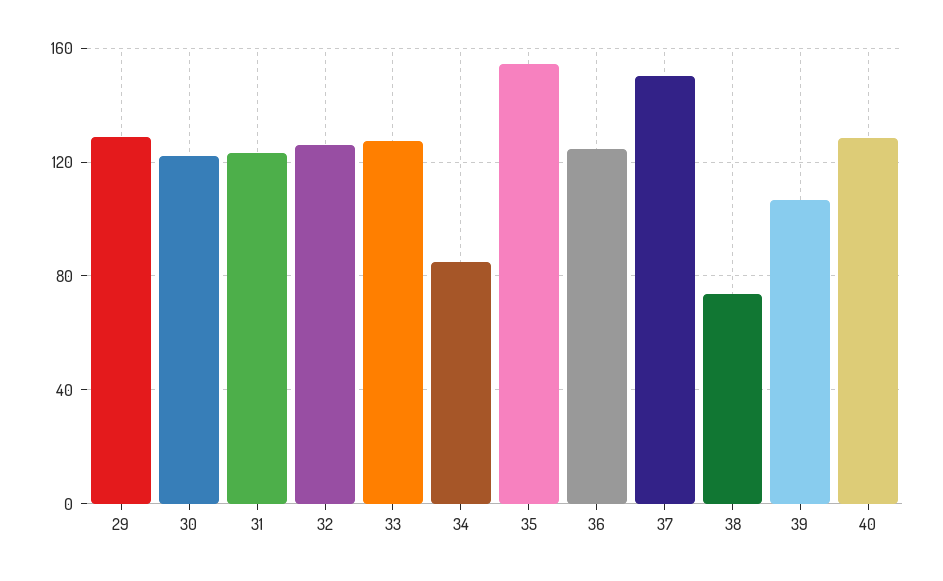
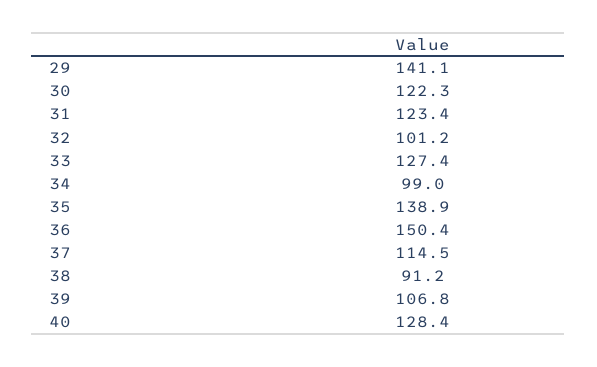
  {
-   "29": 130,
+   "29": 141.1,
    "30": 122.3,
    "31": 123.4,
-   "32": 125,
+   "32": 101.2,
    "33": 127.4,
-   "34": 85,
+   "34": 99,
-   "35": 155,
+   "35": 138.9,
-   "36": 125,
+   "36": 150.4,
-   "37": 150,
+   "37": 114.5,
-   "38": 75,
+   "38": 91.2,
    "39": 106.8,
    "40": 128.4
  }

